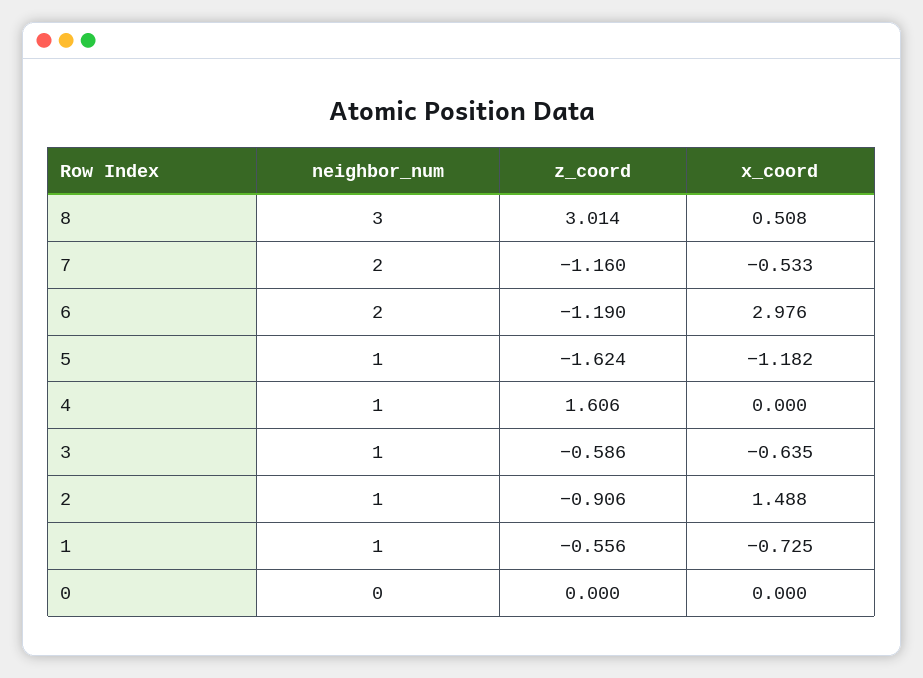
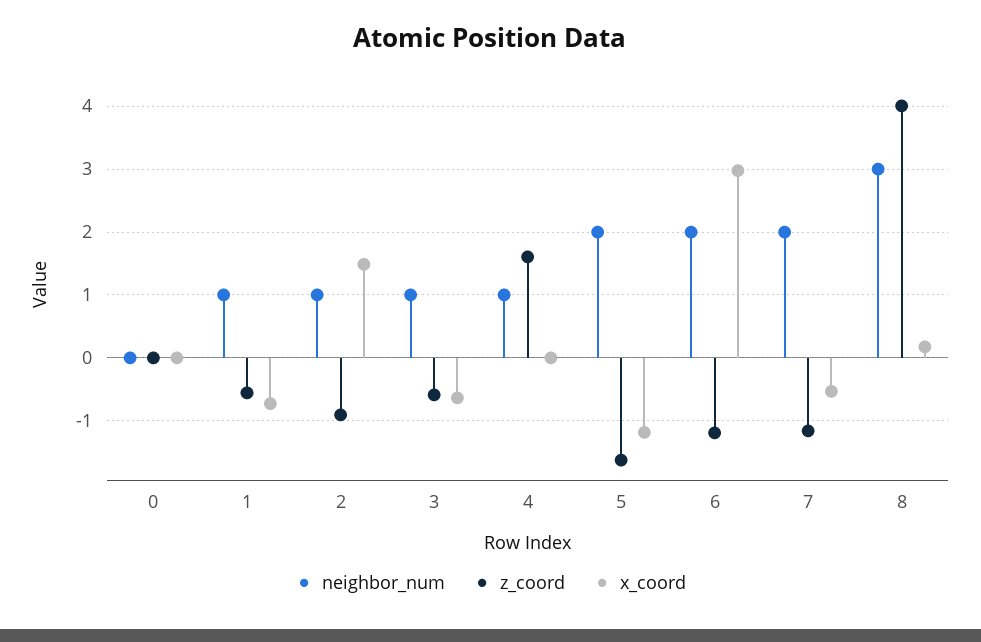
  {
    "neighbor_num": {
      "8": 3,
      "7": 2,
      "6": 2,
-     "5": 1,
+     "5": 2,
      "4": 1,
      "3": 1,
      "2": 1,
      "1": 1,
      "0": 0
    },
    "z_coord": {
-     "8": 3.014,
+     "8": 4,
      "7": -1.16,
      "6": -1.19,
      "5": -1.624,
      "4": 1.606,
      "3": -0.586,
      "2": -0.906,
      "1": -0.556,
      "0": 0
    },
    "x_coord": {
-     "8": 0.508,
+     "8": 0.2,
      "7": -0.533,
      "6": 2.976,
      "5": -1.182,
      "4": 0,
      "3": -0.635,
      "2": 1.488,
      "1": -0.725,
      "0": 0
    }
  }

